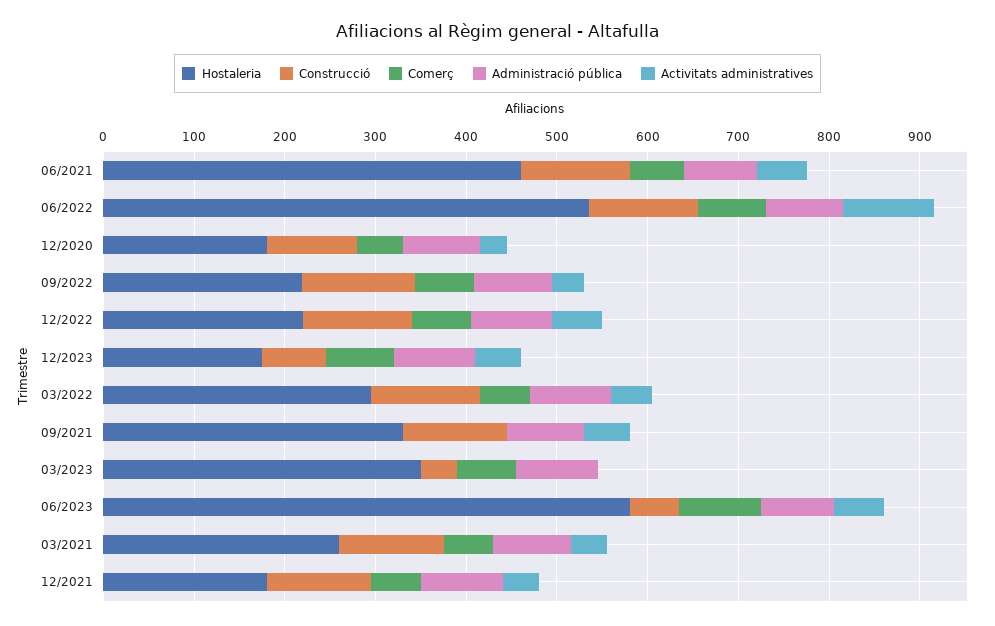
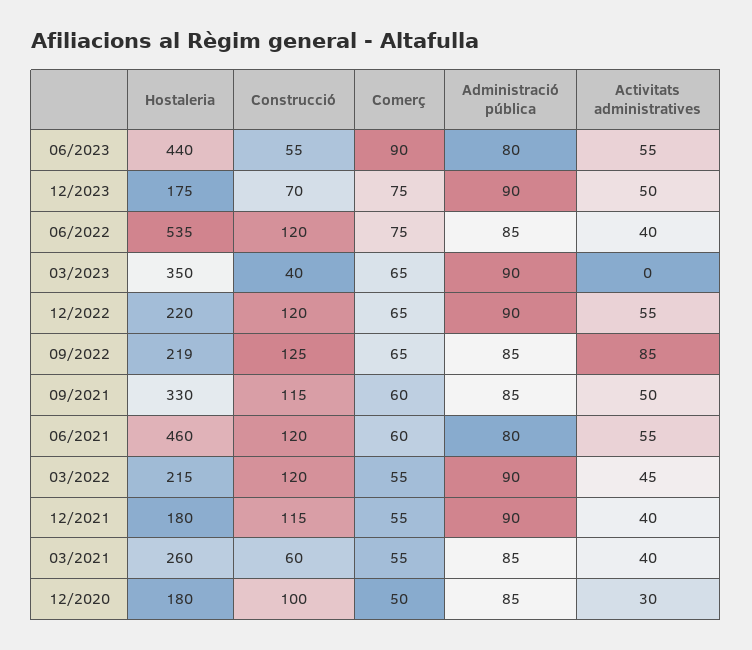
  {
    "Hostaleria": {
      "06/2021": 460,
      "06/2022": 535,
      "12/2020": 180,
      "09/2022": 219,
      "12/2022": 220,
      "12/2023": 175,
-     "03/2022": 300,
+     "03/2022": 215,
      "09/2021": 330,
      "03/2023": 350,
-     "06/2023": 580,
+     "06/2023": 440,
      "03/2021": 260,
      "12/2021": 180
    },
    "Construcció": {
      "06/2021": 120,
      "06/2022": 120,
      "12/2020": 100,
      "09/2022": 125,
      "12/2022": 120,
      "12/2023": 70,
      "03/2022": 120,
      "09/2021": 115,
      "03/2023": 40,
      "06/2023": 55,
-     "03/2021": 120,
+     "03/2021": 60,
      "12/2021": 115
    },
    "Comerç": {
      "06/2021": 60,
      "06/2022": 75,
      "12/2020": 50,
      "09/2022": 65,
      "12/2022": 65,
      "12/2023": 75,
      "03/2022": 55,
-     "09/2021": 0,
+     "09/2021": 60,
      "03/2023": 65,
      "06/2023": 90,
      "03/2021": 55,
      "12/2021": 55
    },
    "Administració pública": {
      "06/2021": 80,
      "06/2022": 85,
      "12/2020": 85,
      "09/2022": 85,
      "12/2022": 90,
      "12/2023": 90,
      "03/2022": 90,
      "09/2021": 85,
      "03/2023": 90,
      "06/2023": 80,
      "03/2021": 85,
      "12/2021": 90
    },
    "Activitats administratives": {
      "06/2021": 55,
-     "06/2022": 100,
+     "06/2022": 40,
      "12/2020": 30,
-     "09/2022": 40,
+     "09/2022": 85,
      "12/2022": 55,
      "12/2023": 50,
      "03/2022": 45,
      "09/2021": 50,
      "03/2023": 0,
      "06/2023": 55,
      "03/2021": 40,
      "12/2021": 40
    }
  }

